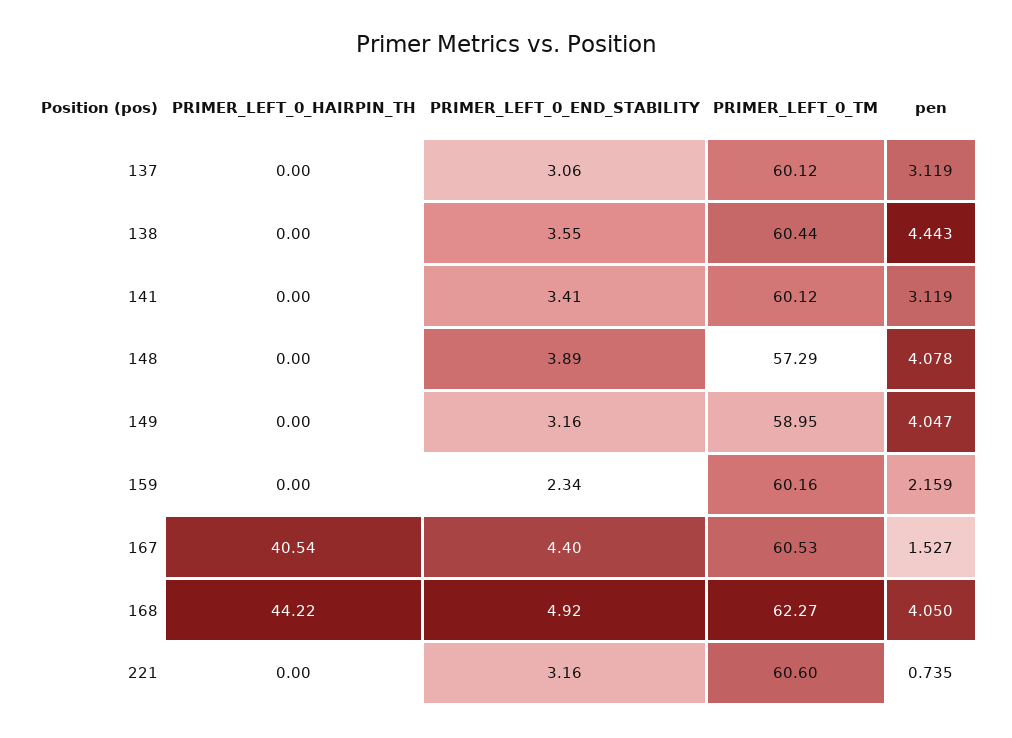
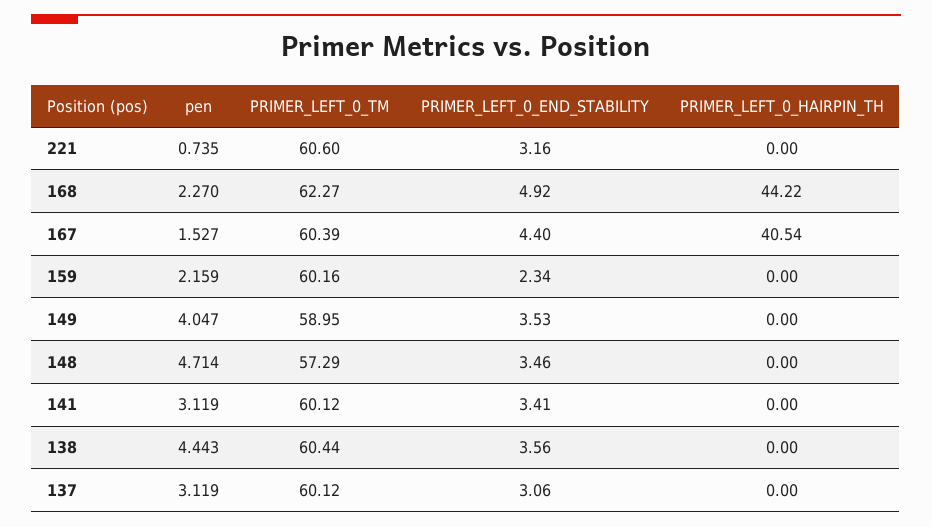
  {
    "PRIMER_LEFT_0_HAIRPIN_TH": {
      "137": 0,
      "138": 0,
      "141": 0,
      "148": 0,
      "149": 0,
      "159": 0,
      "167": 40.54,
      "168": 44.22,
      "221": 0
    },
    "PRIMER_LEFT_0_END_STABILITY": {
      "137": 3.06,
-     "138": 3.55,
+     "138": 3.56,
      "141": 3.41,
-     "148": 3.89,
+     "148": 3.46,
-     "149": 3.16,
+     "149": 3.53,
      "159": 2.34,
      "167": 4.4,
      "168": 4.92,
      "221": 3.16
    },
    "PRIMER_LEFT_0_TM": {
      "137": 60.12,
      "138": 60.44,
      "141": 60.12,
      "148": 57.29,
      "149": 58.95,
      "159": 60.16,
-     "167": 60.53,
+     "167": 60.39,
      "168": 62.27,
      "221": 60.6
    },
    "pen": {
      "137": 3.119,
      "138": 4.443,
      "141": 3.119,
-     "148": 4.078,
+     "148": 4.714,
      "149": 4.047,
      "159": 2.159,
      "167": 1.527,
-     "168": 4.05,
+     "168": 2.27,
      "221": 0.735
    }
  }

